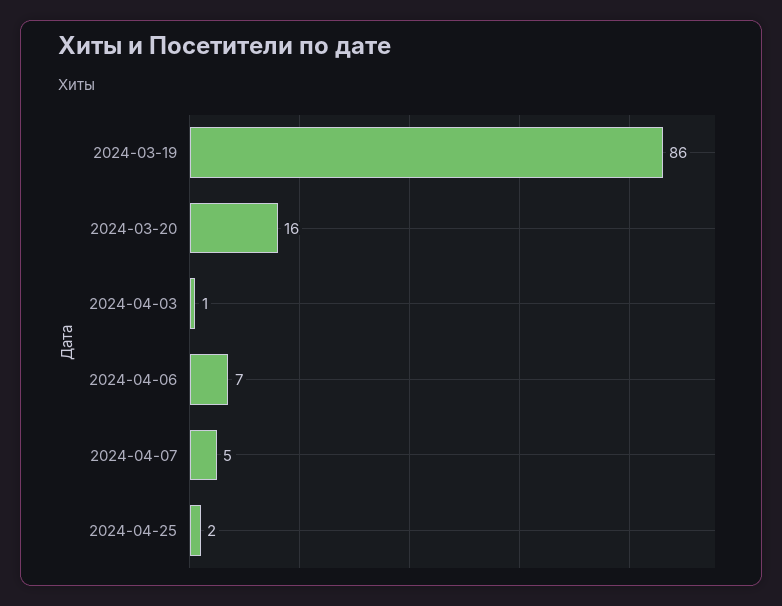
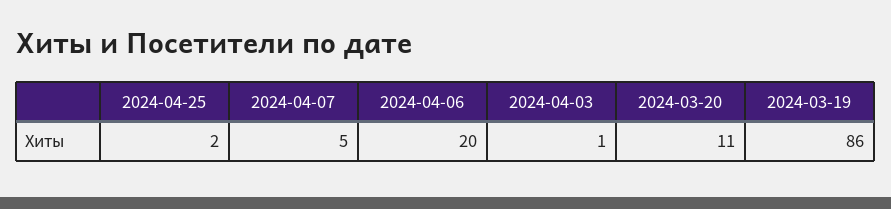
  {
    "2024-03-19": 86,
-   "2024-03-20": 16,
+   "2024-03-20": 11,
    "2024-04-03": 1,
-   "2024-04-06": 7,
+   "2024-04-06": 20,
    "2024-04-07": 5,
    "2024-04-25": 2
  }

